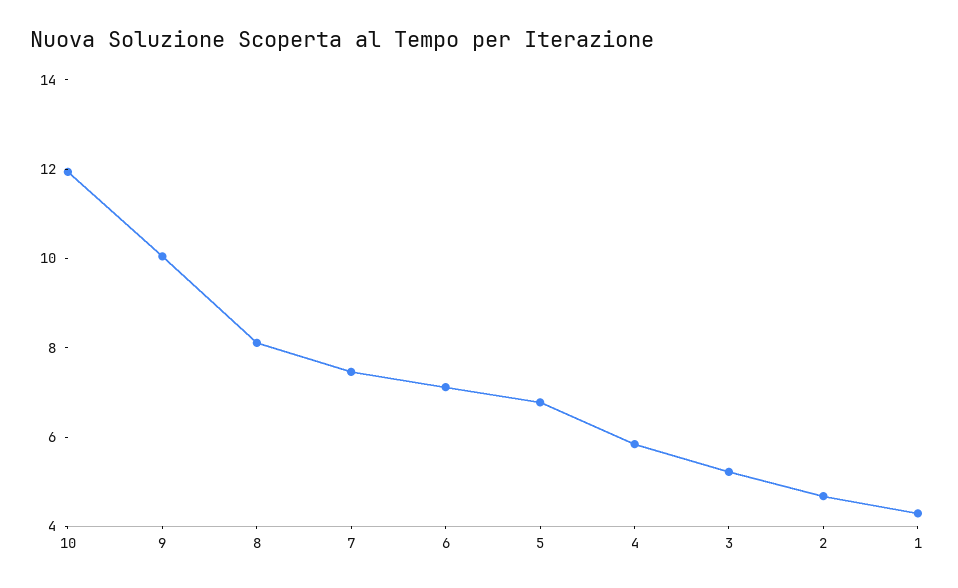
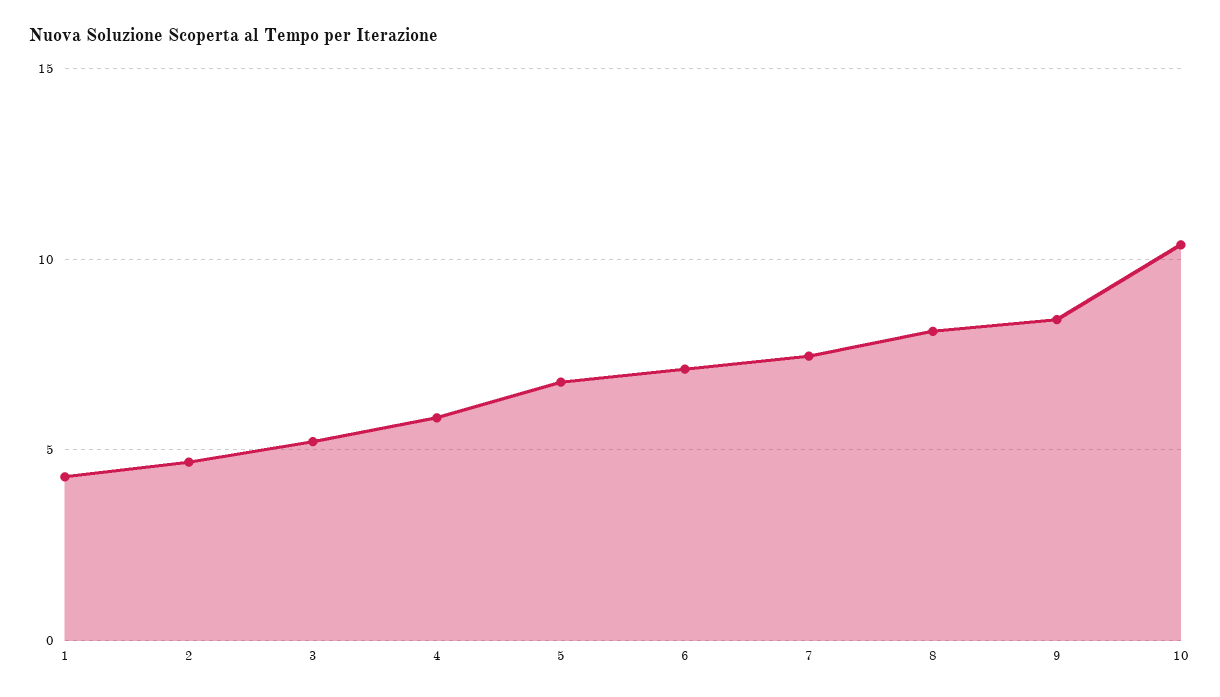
  {
-   "10": 12,
+   "10": 10.5,
-   "9": 10,
+   "9": 8.5,
    "8": 8,
    "7": 7.5,
    "6": 7,
    "5": 7,
    "4": 6,
    "3": 5,
    "2": 4.5,
    "1": 4.5
  }

